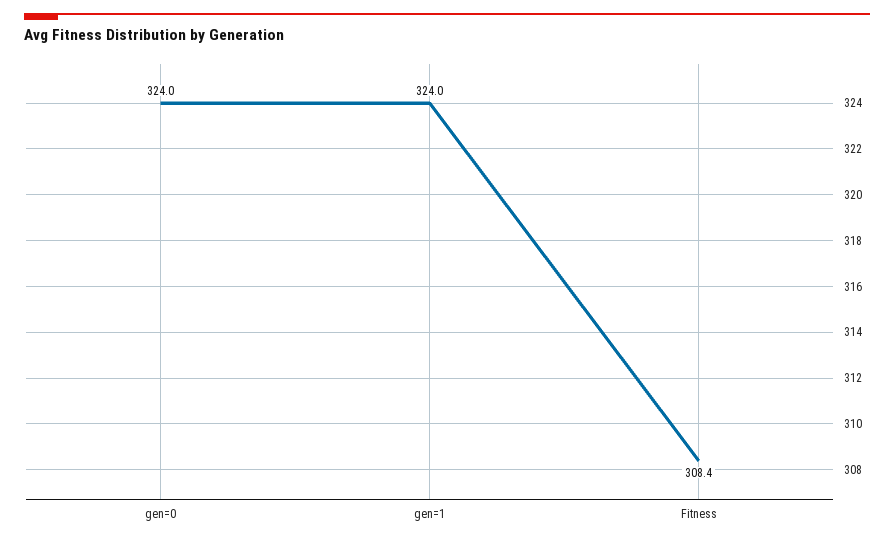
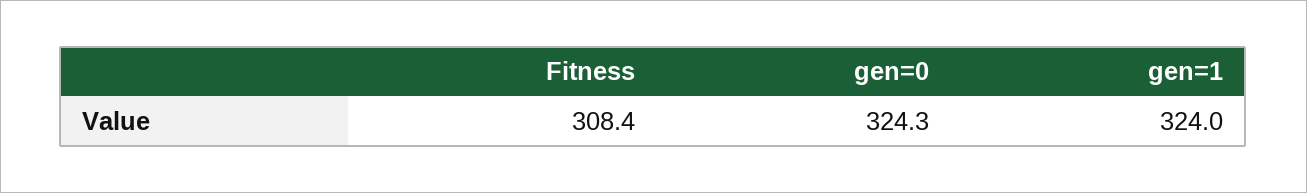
  {
-   "gen=0": 324,
+   "gen=0": 324.3,
    "gen=1": 324,
    "Fitness": 308.4
  }

